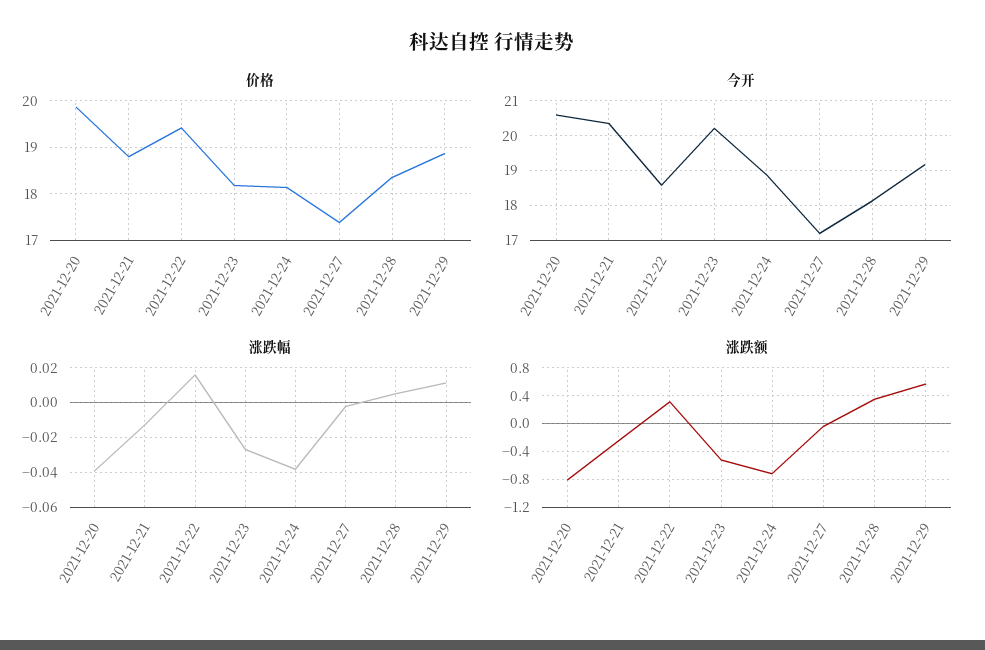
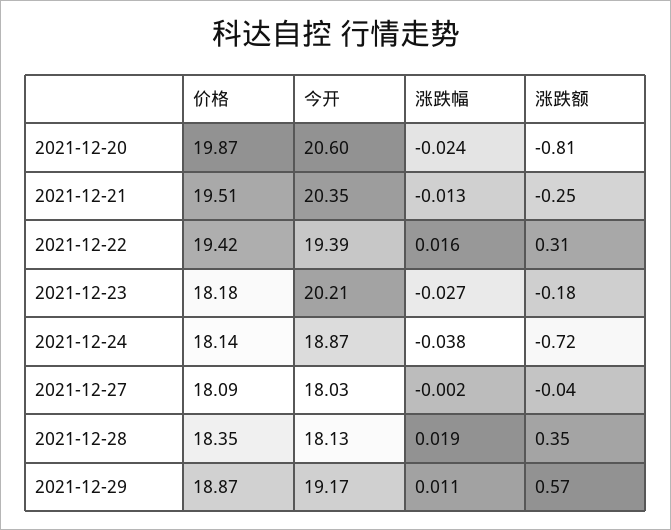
  {
    "价格": {
      "2021-12-20": 19.87,
-     "2021-12-21": 18.8,
+     "2021-12-21": 19.51,
      "2021-12-22": 19.42,
      "2021-12-23": 18.18,
      "2021-12-24": 18.14,
-     "2021-12-27": 17.4,
+     "2021-12-27": 18.09,
      "2021-12-28": 18.35,
      "2021-12-29": 18.87
    },
    "今开": {
      "2021-12-20": 20.6,
      "2021-12-21": 20.35,
-     "2021-12-22": 18.6,
+     "2021-12-22": 19.39,
      "2021-12-23": 20.21,
      "2021-12-24": 18.87,
-     "2021-12-27": 17.2,
+     "2021-12-27": 18.03,
      "2021-12-28": 18.13,
      "2021-12-29": 19.17
    },
    "涨跌幅": {
-     "2021-12-20": -0.04,
+     "2021-12-20": -0.024,
      "2021-12-21": -0.013,
      "2021-12-22": 0.016,
      "2021-12-23": -0.027,
      "2021-12-24": -0.038,
      "2021-12-27": -0.002,
-     "2021-12-28": 0.005,
+     "2021-12-28": 0.019,
      "2021-12-29": 0.011
    },
    "涨跌额": {
      "2021-12-20": -0.81,
      "2021-12-21": -0.25,
      "2021-12-22": 0.31,
-     "2021-12-23": -0.5,
+     "2021-12-23": -0.18,
      "2021-12-24": -0.72,
      "2021-12-27": -0.04,
      "2021-12-28": 0.35,
      "2021-12-29": 0.57
    }
  }

